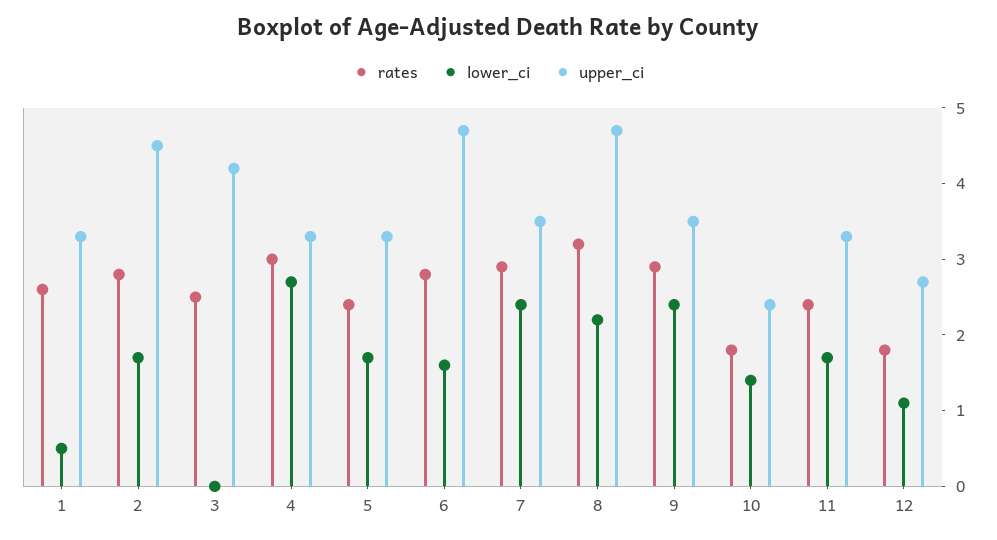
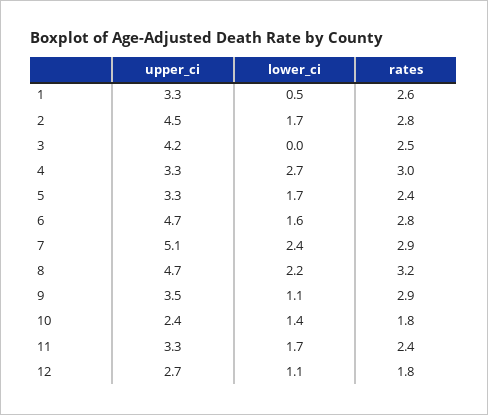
  {
    "rates": {
      "1": 2.6,
      "2": 2.8,
      "3": 2.5,
      "4": 3,
      "5": 2.4,
      "6": 2.8,
      "7": 2.9,
      "8": 3.2,
      "9": 2.9,
      "10": 1.8,
      "11": 2.4,
      "12": 1.8
    },
    "lower_ci": {
      "1": 0.5,
      "2": 1.7,
      "3": 0,
      "4": 2.7,
      "5": 1.7,
      "6": 1.6,
      "7": 2.4,
      "8": 2.2,
-     "9": 2.5,
+     "9": 1.1,
      "10": 1.4,
      "11": 1.7,
      "12": 1.1
    },
    "upper_ci": {
      "1": 3.3,
      "2": 4.5,
      "3": 4.2,
      "4": 3.3,
      "5": 3.3,
      "6": 4.7,
-     "7": 3.5,
+     "7": 5.1,
      "8": 4.7,
      "9": 3.5,
      "10": 2.4,
      "11": 3.3,
      "12": 2.7
    }
  }

